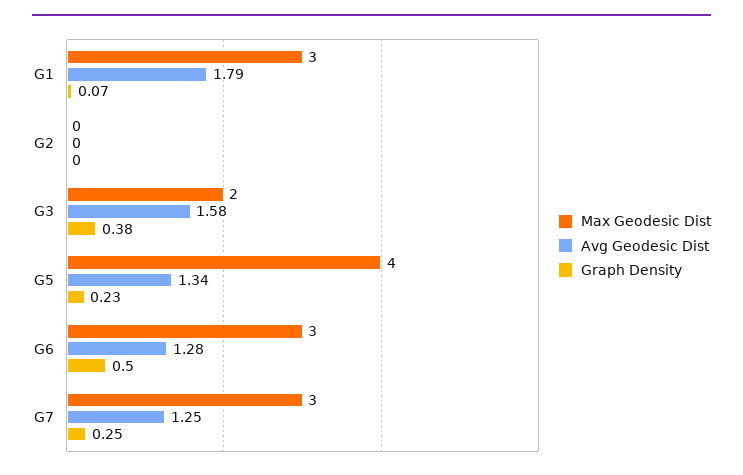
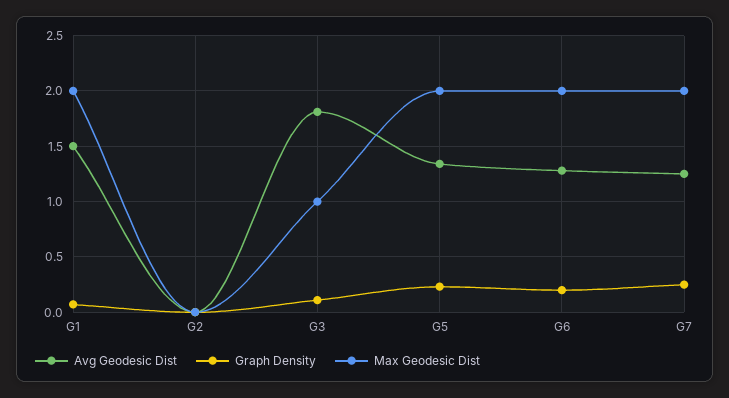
  {
    "Max Geodesic Dist": {
-     "G1": 3,
+     "G1": 2,
      "G2": 0,
-     "G3": 2,
+     "G3": 1,
-     "G5": 4,
+     "G5": 2,
-     "G6": 3,
+     "G6": 2,
-     "G7": 3
+     "G7": 2
    },
    "Avg Geodesic Dist": {
-     "G1": 1.79,
+     "G1": 1.5,
      "G2": 0,
-     "G3": 1.58,
+     "G3": 1.8,
      "G5": 1.34,
      "G6": 1.28,
      "G7": 1.25
    },
    "Graph Density": {
      "G1": 0.07,
      "G2": 0,
-     "G3": 0.38,
+     "G3": 0.1,
      "G5": 0.23,
-     "G6": 0.5,
+     "G6": 0.2,
      "G7": 0.25
    }
  }

